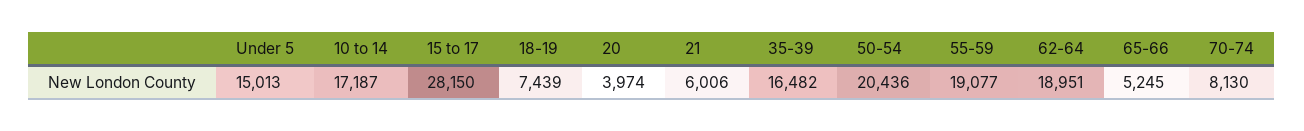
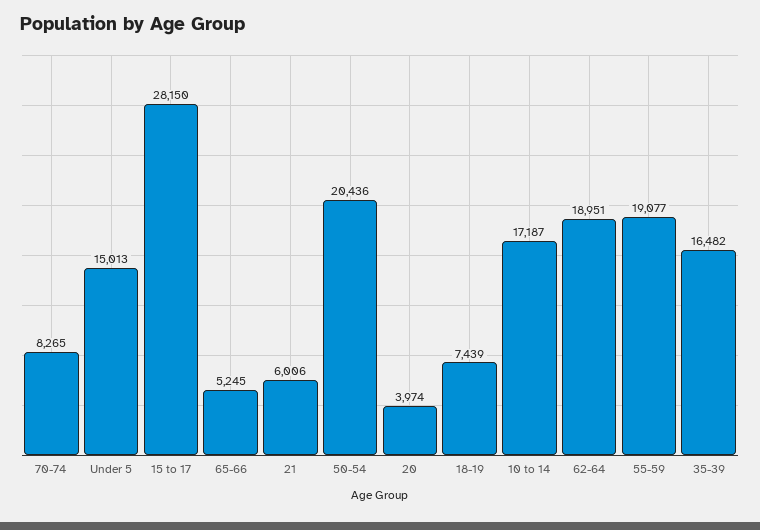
  {
    "Under 5": 15013,
    "10 to 14": 17187,
    "15 to 17": 28150,
    "18-19": 7439,
    "20": 3974,
    "21": 6006,
    "35-39": 16482,
    "50-54": 20436,
    "55-59": 19077,
    "62-64": 18951,
    "65-66": 5245,
-   "70-74": 8130
+   "70-74": 8265
  }

